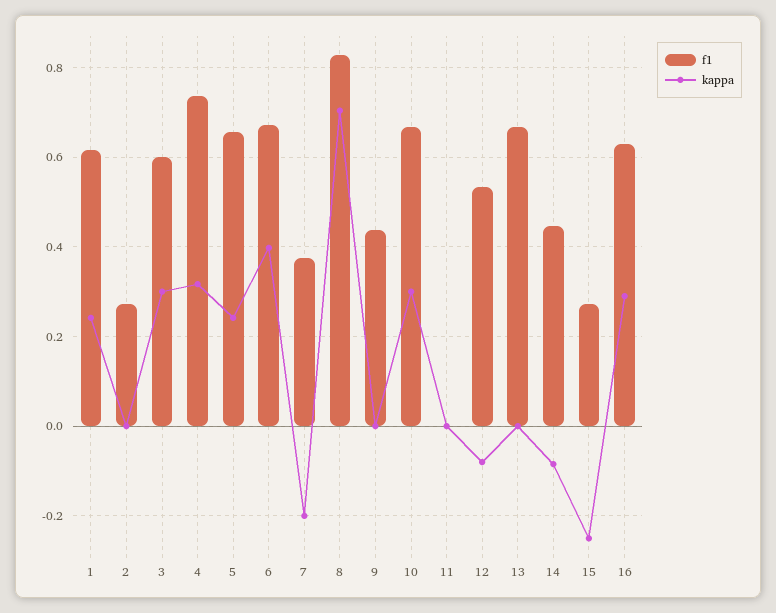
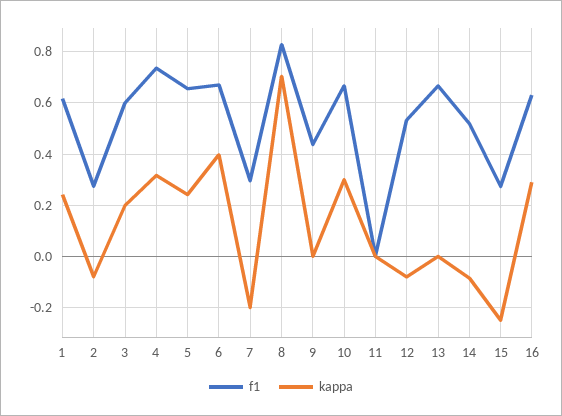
  {
    "f1": {
      "1": 0.62,
      "2": 0.28,
      "3": 0.6,
      "4": 0.74,
      "5": 0.66,
      "6": 0.68,
-     "7": 0.38,
+     "7": 0.3,
      "8": 0.82,
      "9": 0.44,
      "10": 0.66,
      "11": 0,
      "12": 0.54,
      "13": 0.66,
-     "14": 0.44,
+     "14": 0.525,
      "15": 0.28,
      "16": 0.64
    },
    "kappa": {
      "1": 0.24,
-     "2": 0,
+     "2": -0.075,
-     "3": 0.3,
+     "3": 0.2,
      "4": 0.32,
      "5": 0.24,
      "6": 0.4,
      "7": -0.2,
      "8": 0.7,
      "9": 0,
      "10": 0.3,
      "11": 0,
      "12": -0.08,
      "13": 0,
      "14": -0.08,
      "15": -0.26,
      "16": 0.3
    }
  }

